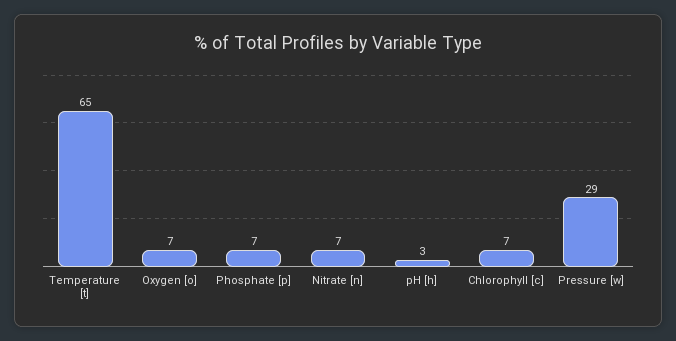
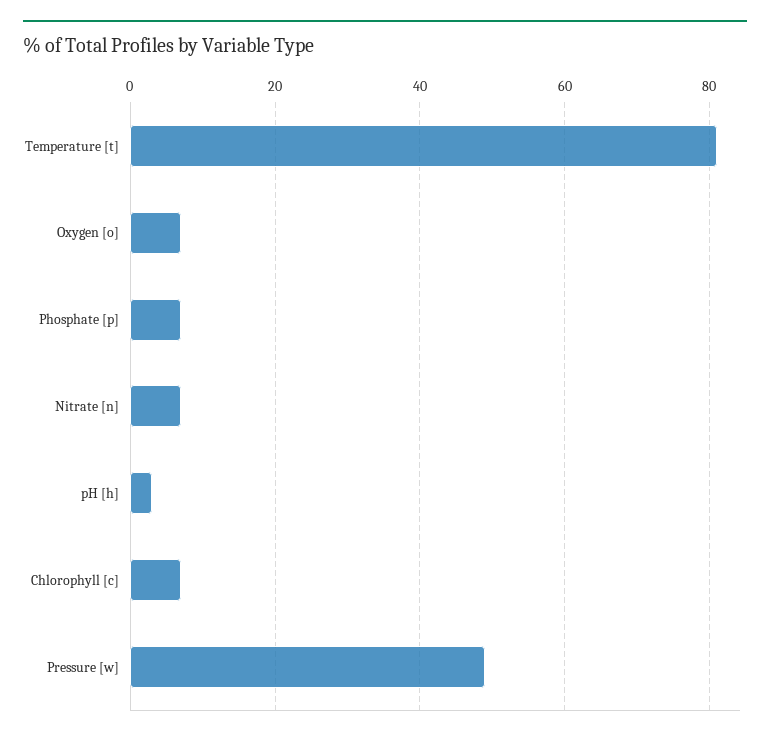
  {
-   "Temperature [t]": 65,
+   "Temperature [t]": 80,
    "Oxygen [o]": 7,
    "Phosphate [p]": 7,
    "Nitrate [n]": 7,
    "pH [h]": 3,
    "Chlorophyll [c]": 7,
-   "Pressure [w]": 29
+   "Pressure [w]": 50
  }

